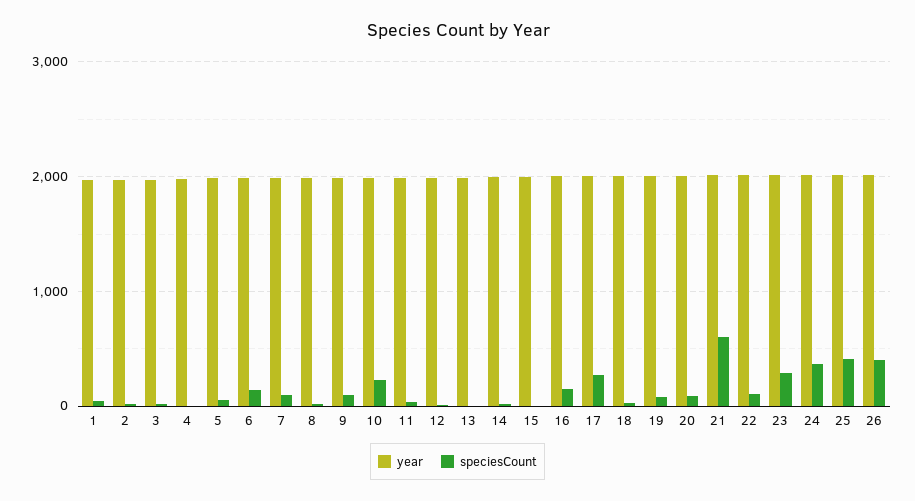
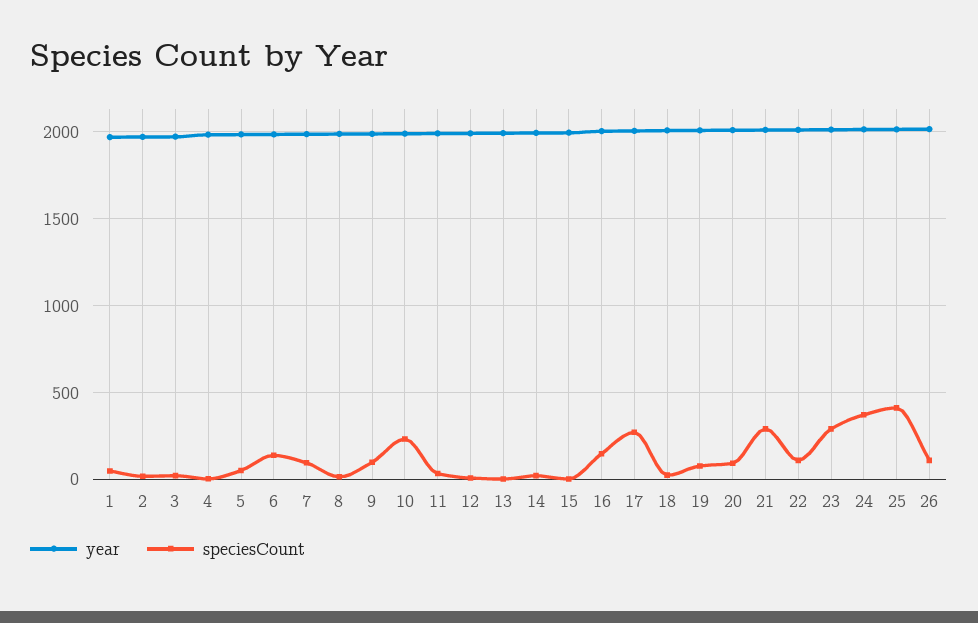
  {
    "year": {
      "1": 1950,
      "2": 1950,
      "3": 1950,
      "4": 2000,
      "5": 2000,
      "6": 2000,
      "7": 2000,
      "8": 2000,
      "9": 2000,
      "10": 2000,
      "11": 2000,
      "12": 2000,
      "13": 2000,
      "14": 2000,
      "15": 2000,
      "16": 2000,
      "17": 2000,
      "18": 2000,
      "19": 2000,
      "20": 2000,
      "21": 2000,
      "22": 2000,
      "23": 2000,
      "24": 2000,
      "25": 2000,
      "26": 2000
    },
    "speciesCount": {
      "1": 50,
      "2": 0,
      "3": 0,
      "4": 0,
      "5": 50,
      "6": 150,
      "7": 100,
      "8": 0,
      "9": 100,
      "10": 250,
      "11": 50,
      "12": 0,
      "13": 0,
      "14": 0,
      "15": 0,
      "16": 150,
      "17": 250,
      "18": 0,
      "19": 100,
      "20": 100,
-     "21": 600,
+     "21": 300,
      "22": 100,
      "23": 300,
      "24": 350,
      "25": 400,
-     "26": 400
+     "26": 100
    }
  }

